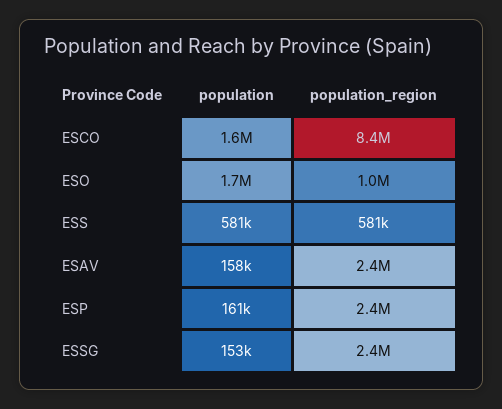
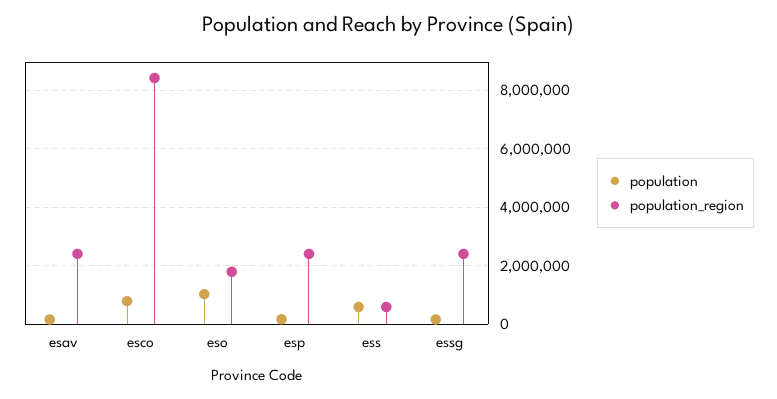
  {
    "population": {
-     "ESCO": 1600000,
+     "ESCO": 750000,
-     "ESO": 1700000,
+     "ESO": 1000000,
      "ESS": 581000,
      "ESAV": 158000,
      "ESP": 161000,
      "ESSG": 153000
    },
    "population_region": {
      "ESCO": 8400000,
-     "ESO": 1000000,
+     "ESO": 1750000,
      "ESS": 581000,
      "ESAV": 2400000,
      "ESP": 2400000,
      "ESSG": 2400000
    }
  }

